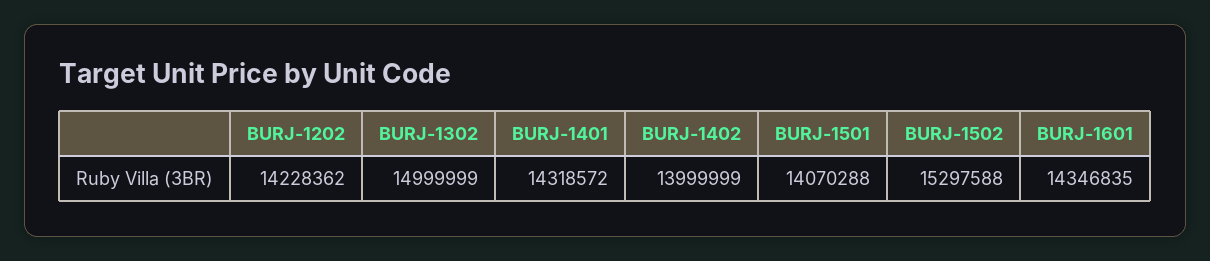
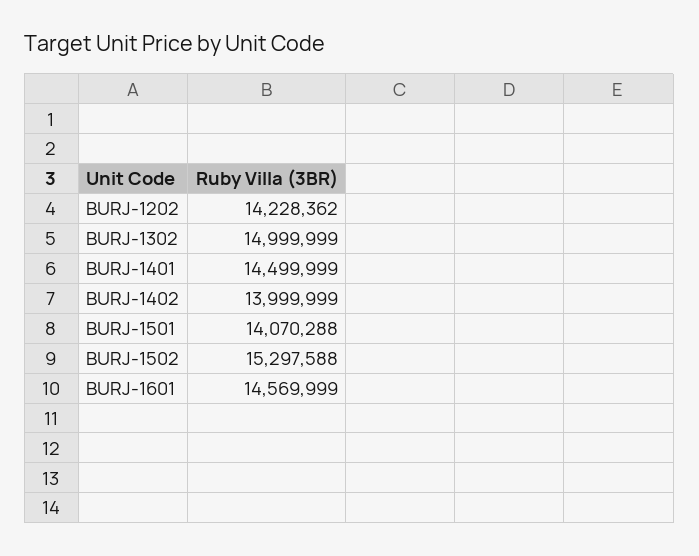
  {
    "BURJ-1202": 14228362,
    "BURJ-1302": 14999999,
-   "BURJ-1401": 14318572,
+   "BURJ-1401": 14499999,
    "BURJ-1402": 13999999,
    "BURJ-1501": 14070288,
    "BURJ-1502": 15297588,
-   "BURJ-1601": 14346835
+   "BURJ-1601": 14569999
  }

